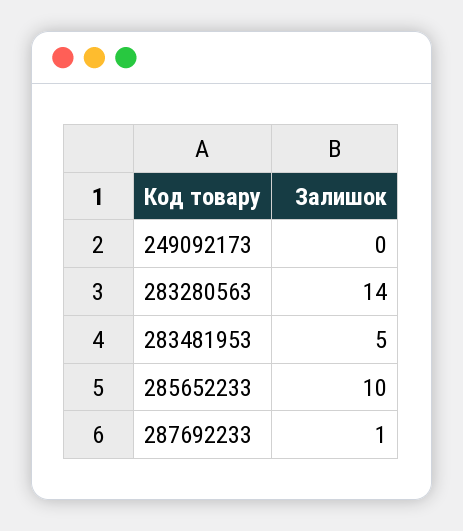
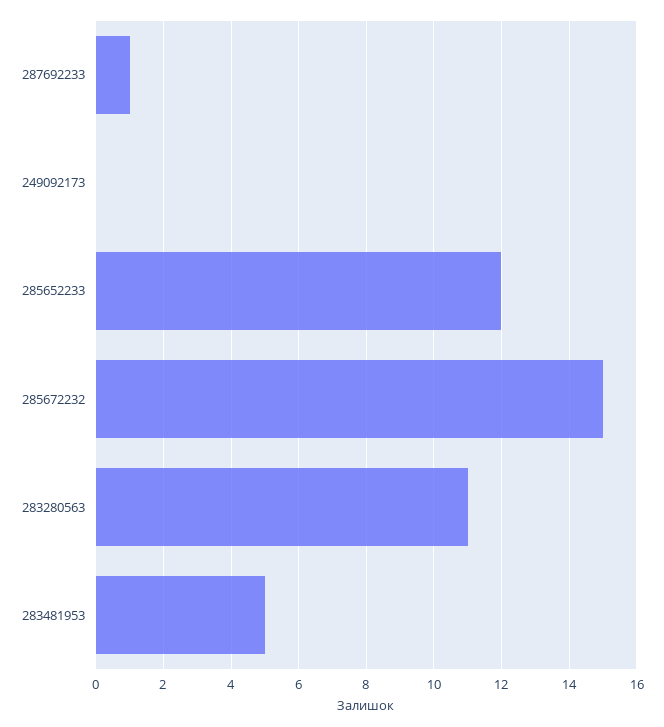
  {
    "249092173": 0,
-   "283280563": 14,
+   "283280563": 11,
    "283481953": 5,
-   "285652233": 10,
+   "285652233": 12,
-   "287692233": 1
+   "287692233": 1,
+   "285672232": 15
  }

